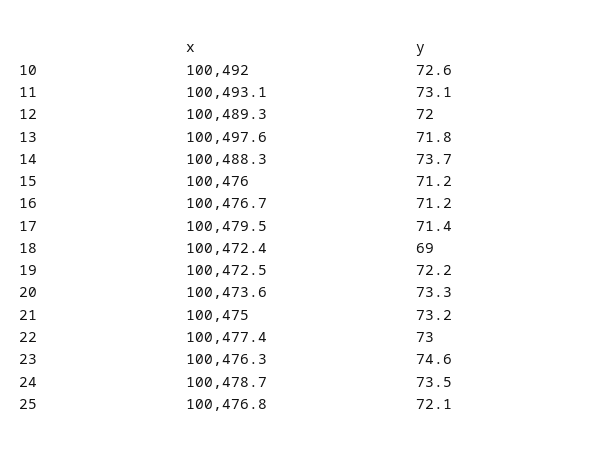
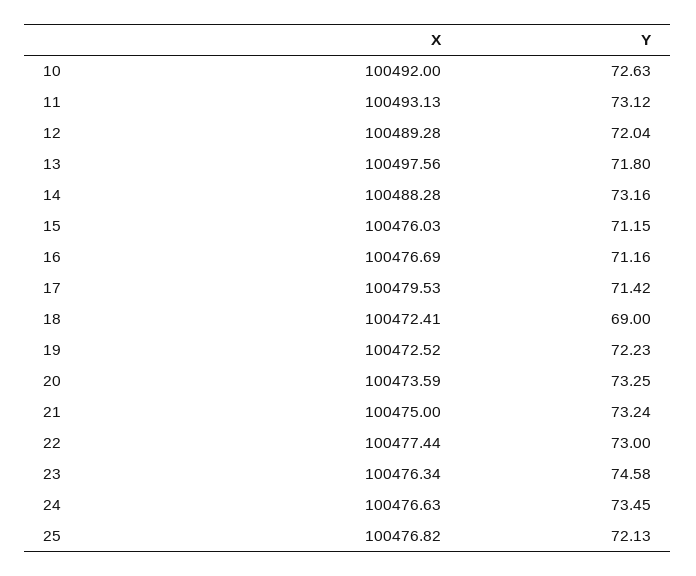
  {
    "x": {
      "10": 100492,
      "11": 100493.13,
      "12": 100489.28,
      "13": 100497.56,
      "14": 100488.28,
      "15": 100476.03,
      "16": 100476.69,
      "17": 100479.53,
      "18": 100472.41,
      "19": 100472.52,
      "20": 100473.59,
      "21": 100475,
      "22": 100477.44,
      "23": 100476.34,
-     "24": 100478.7,
+     "24": 100476.63,
      "25": 100476.82
    },
    "y": {
      "10": 72.63,
      "11": 73.12,
      "12": 72.04,
      "13": 71.8,
-     "14": 73.7,
+     "14": 73.16,
      "15": 71.15,
      "16": 71.16,
      "17": 71.42,
      "18": 69,
      "19": 72.23,
      "20": 73.25,
      "21": 73.24,
      "22": 73,
      "23": 74.58,
      "24": 73.45,
      "25": 72.13
    }
  }

